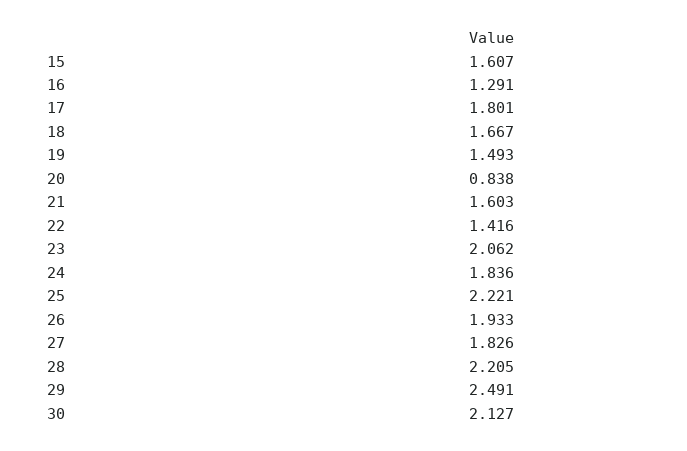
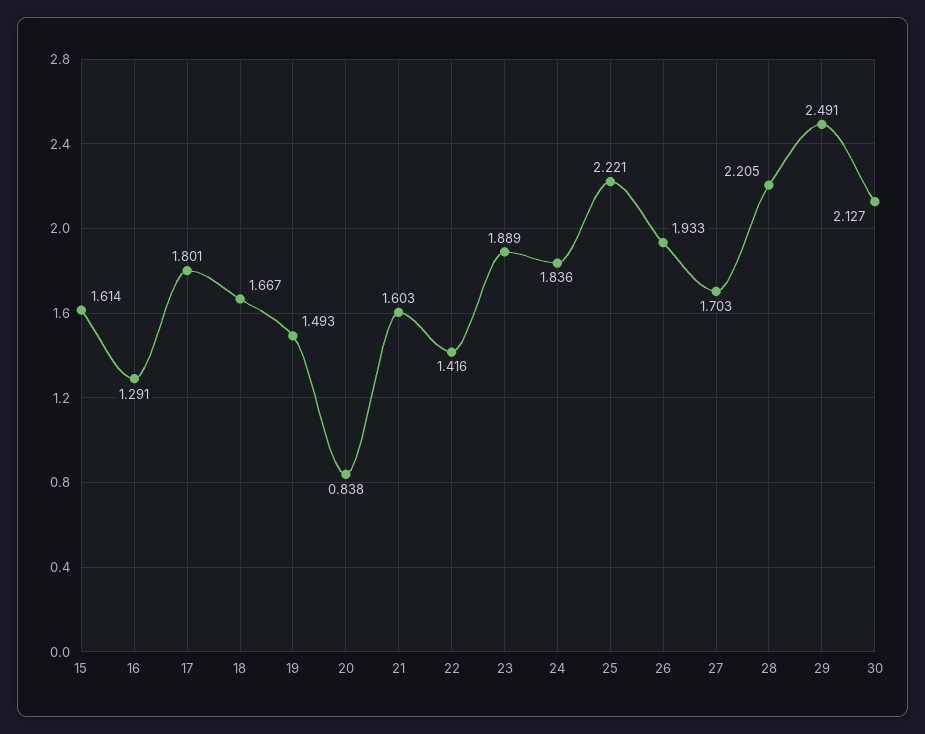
  {
-   "15": 1.607,
+   "15": 1.614,
    "16": 1.291,
    "17": 1.801,
    "18": 1.667,
    "19": 1.493,
    "20": 0.838,
    "21": 1.603,
    "22": 1.416,
-   "23": 2.062,
+   "23": 1.889,
    "24": 1.836,
    "25": 2.221,
    "26": 1.933,
-   "27": 1.826,
+   "27": 1.703,
    "28": 2.205,
    "29": 2.491,
    "30": 2.127
  }

